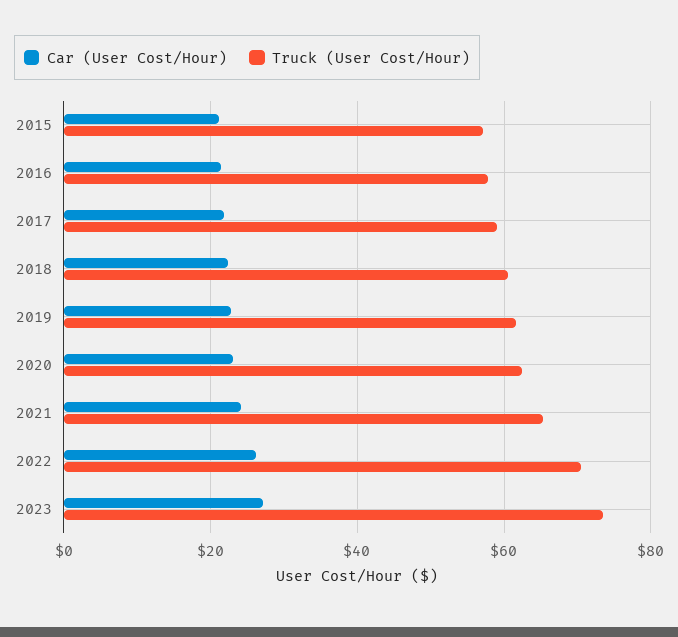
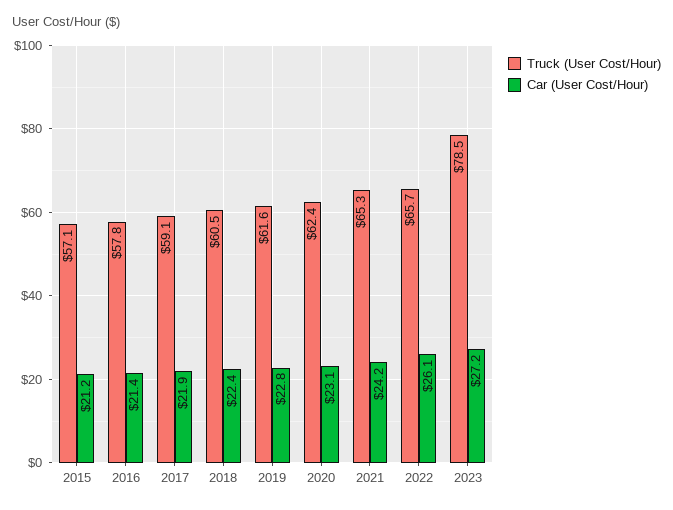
  {
    "Car (User Cost/Hour)": {
      "2015": 21.2,
      "2016": 21.4,
      "2017": 21.9,
      "2018": 22.4,
      "2019": 22.8,
      "2020": 23.1,
      "2021": 24.2,
      "2022": 26.1,
      "2023": 27.2
    },
    "Truck (User Cost/Hour)": {
      "2015": 57.1,
      "2016": 57.8,
      "2017": 59.1,
      "2018": 60.5,
      "2019": 61.6,
      "2020": 62.4,
      "2021": 65.3,
-     "2022": 70,
+     "2022": 65.7,
-     "2023": 74
+     "2023": 78.5
    }
  }

